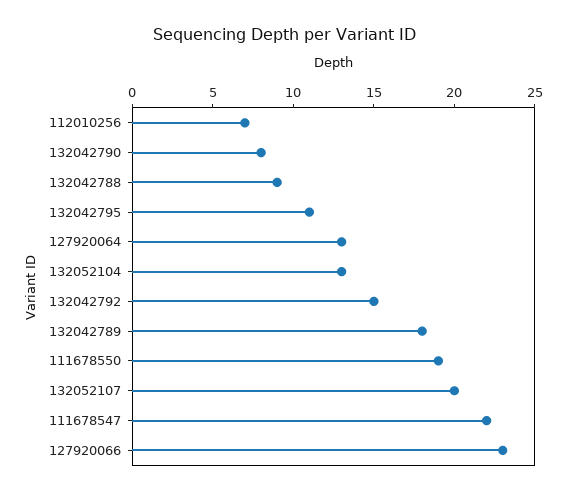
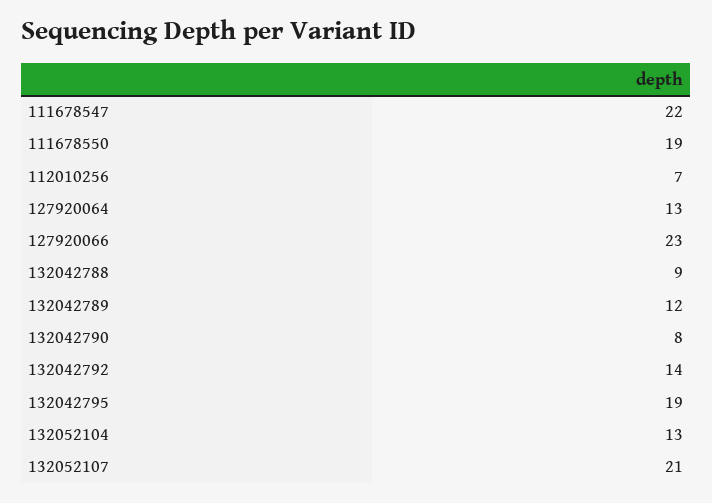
  {
    "112010256": 7,
    "132042790": 8,
    "132042788": 9,
-   "132042795": 11,
+   "132042795": 19,
    "127920064": 13,
    "132052104": 13,
-   "132042792": 15,
+   "132042792": 14,
-   "132042789": 18,
+   "132042789": 12,
    "111678550": 19,
-   "132052107": 20,
+   "132052107": 21,
    "111678547": 22,
    "127920066": 23
  }

